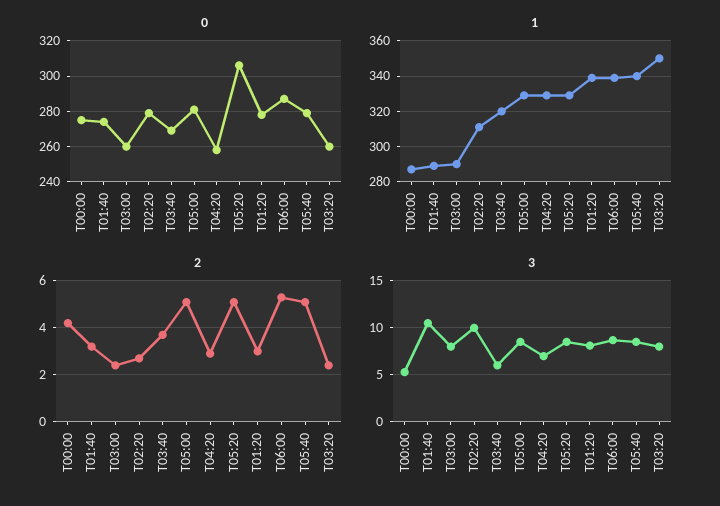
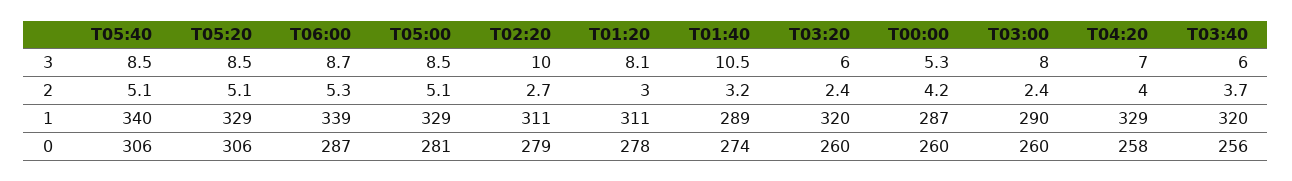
  {
    "0": {
-     "T00:00": 275,
+     "T00:00": 260,
      "T01:40": 274,
      "T03:00": 260,
      "T02:20": 279,
-     "T03:40": 270,
+     "T03:40": 256,
      "T05:00": 281,
      "T04:20": 258,
      "T05:20": 306,
      "T01:20": 278,
      "T06:00": 287,
-     "T05:40": 280,
+     "T05:40": 306,
      "T03:20": 260
    },
    "1": {
      "T00:00": 287,
      "T01:40": 289,
      "T03:00": 290,
      "T02:20": 311,
      "T03:40": 320,
      "T05:00": 329,
      "T04:20": 329,
      "T05:20": 329,
-     "T01:20": 340,
+     "T01:20": 311,
      "T06:00": 339,
      "T05:40": 340,
-     "T03:20": 350
+     "T03:20": 320
    },
    "2": {
      "T00:00": 4.2,
      "T01:40": 3.2,
      "T03:00": 2.4,
      "T02:20": 2.7,
      "T03:40": 3.7,
      "T05:00": 5.1,
-     "T04:20": 3,
+     "T04:20": 4,
      "T05:20": 5.1,
      "T01:20": 3,
      "T06:00": 5.3,
      "T05:40": 5.1,
      "T03:20": 2.4
    },
    "3": {
      "T00:00": 5.3,
      "T01:40": 10.5,
      "T03:00": 8,
      "T02:20": 10,
      "T03:40": 6,
      "T05:00": 8.5,
      "T04:20": 7,
      "T05:20": 8.5,
      "T01:20": 8.1,
      "T06:00": 8.7,
      "T05:40": 8.5,
-     "T03:20": 8
+     "T03:20": 6
    }
  }

